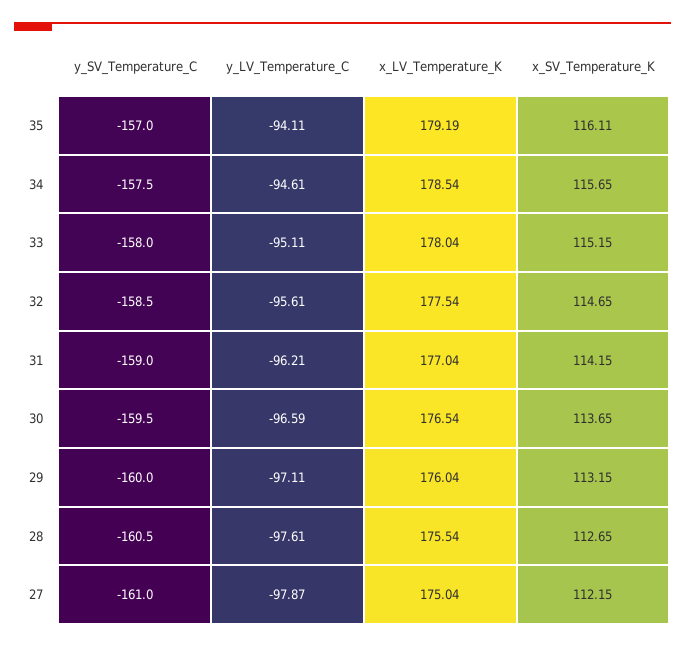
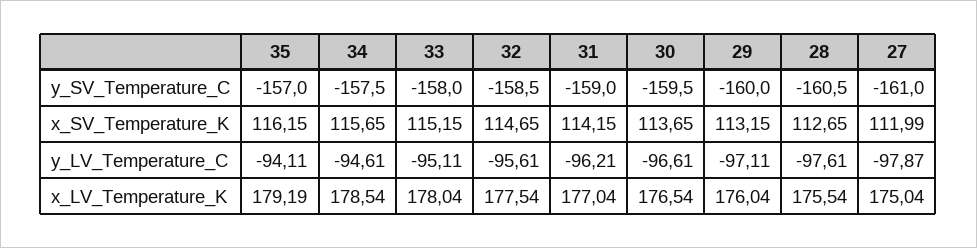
  {
    "y_SV_Temperature_C": {
      "35": -157,
      "34": -157.5,
      "33": -158,
      "32": -158.5,
      "31": -159,
      "30": -159.5,
      "29": -160,
      "28": -160.5,
      "27": -161
    },
    "y_LV_Temperature_C": {
      "35": -94.11,
      "34": -94.61,
      "33": -95.11,
      "32": -95.61,
      "31": -96.21,
-     "30": -96.59,
+     "30": -96.61,
      "29": -97.11,
      "28": -97.61,
      "27": -97.87
    },
    "x_LV_Temperature_K": {
      "35": 179.19,
      "34": 178.54,
      "33": 178.04,
      "32": 177.54,
      "31": 177.04,
      "30": 176.54,
      "29": 176.04,
      "28": 175.54,
      "27": 175.04
    },
    "x_SV_Temperature_K": {
-     "35": 116.11,
+     "35": 116.15,
      "34": 115.65,
      "33": 115.15,
      "32": 114.65,
      "31": 114.15,
      "30": 113.65,
      "29": 113.15,
      "28": 112.65,
-     "27": 112.15
+     "27": 111.99
    }
  }

